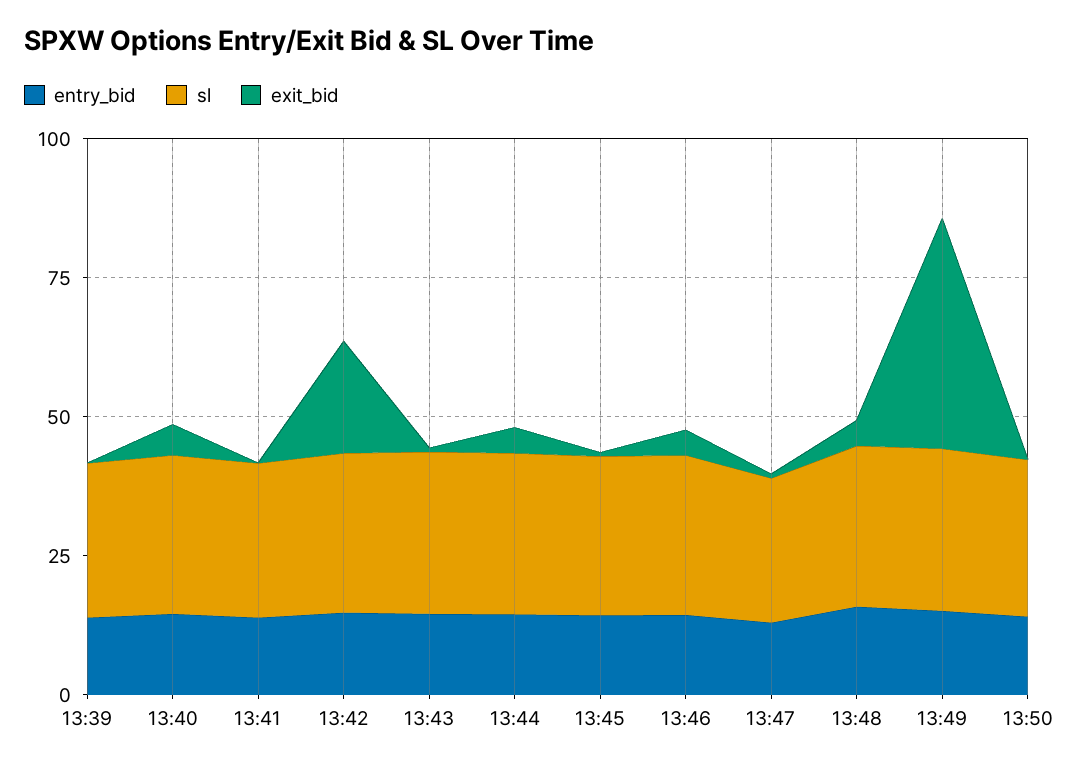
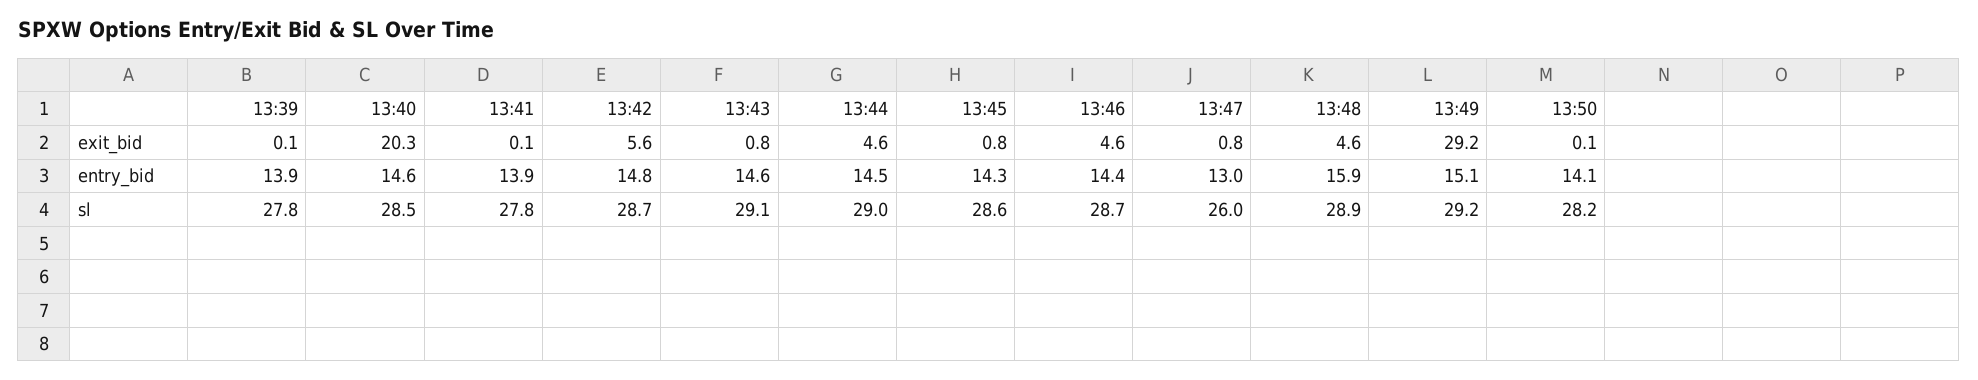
  {
    "entry_bid": {
      "13:39": 13.9,
      "13:40": 14.6,
      "13:41": 13.9,
      "13:42": 14.8,
      "13:43": 14.6,
      "13:44": 14.5,
      "13:45": 14.3,
      "13:46": 14.4,
      "13:47": 13,
      "13:48": 15.9,
      "13:49": 15.1,
      "13:50": 14.1
    },
    "sl": {
      "13:39": 27.8,
      "13:40": 28.5,
      "13:41": 27.8,
      "13:42": 28.7,
      "13:43": 29.1,
      "13:44": 29,
      "13:45": 28.6,
      "13:46": 28.7,
      "13:47": 26,
      "13:48": 28.9,
      "13:49": 29.2,
      "13:50": 28.2
    },
    "exit_bid": {
      "13:39": 0.1,
-     "13:40": 5,
+     "13:40": 20.3,
      "13:41": 0.1,
-     "13:42": 20,
+     "13:42": 5.6,
      "13:43": 0.8,
      "13:44": 4.6,
      "13:45": 0.8,
      "13:46": 4.6,
      "13:47": 0.8,
      "13:48": 4.6,
-     "13:49": 40,
+     "13:49": 29.2,
      "13:50": 0.1
    }
  }

